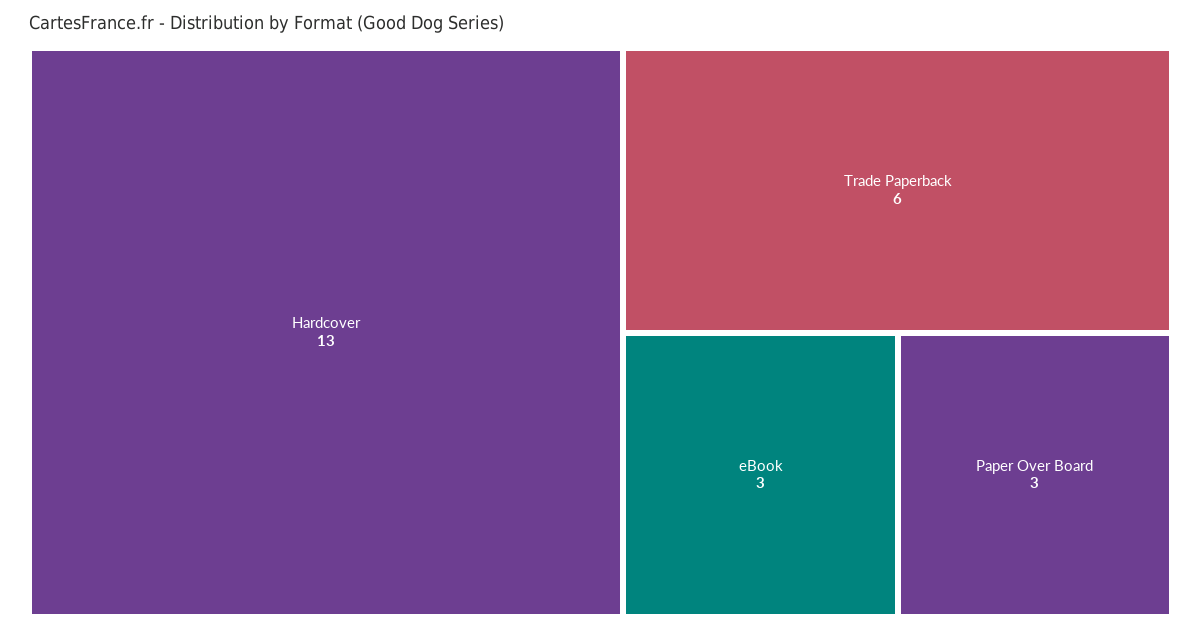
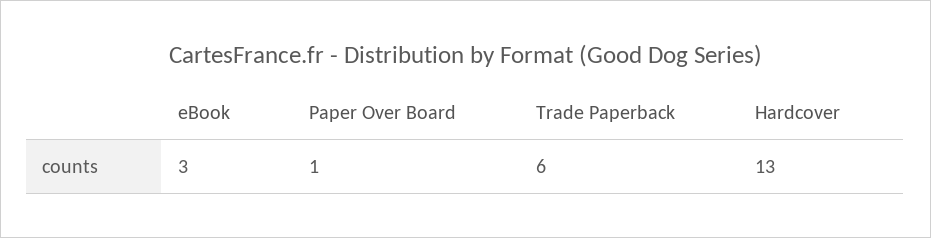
  {
    "Hardcover": 13,
    "Trade Paperback": 6,
    "eBook": 3,
-   "Paper Over Board": 3
+   "Paper Over Board": 1
  }

